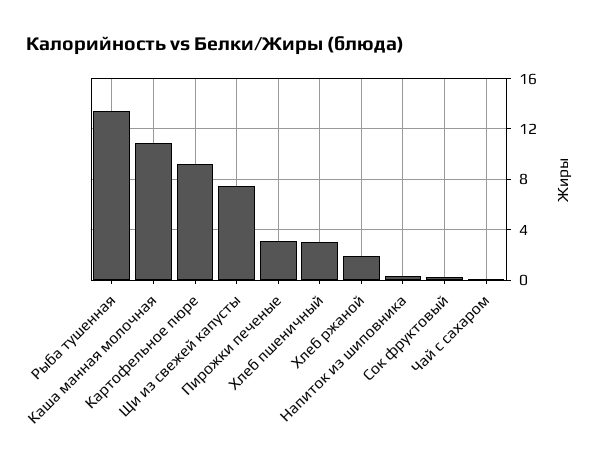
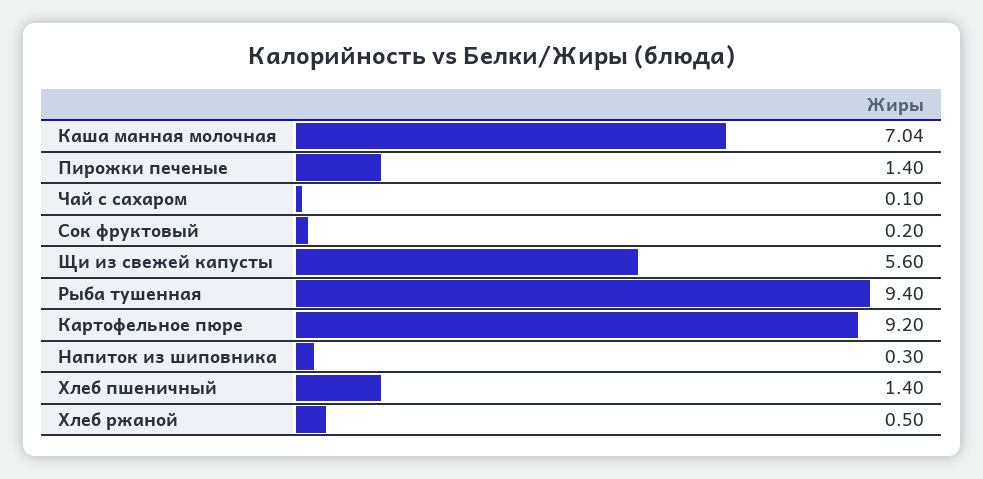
  {
-   "Рыба тушенная": 13.5,
+   "Рыба тушенная": 9.4,
-   "Каша манная молочная": 11,
+   "Каша манная молочная": 7.04,
    "Картофельное пюре": 9.2,
-   "Щи из свежей капусты": 7.5,
+   "Щи из свежей капусты": 5.6,
-   "Пирожки печеные": 3,
+   "Пирожки печеные": 1.4,
-   "Хлеб пшеничный": 3,
+   "Хлеб пшеничный": 1.4,
-   "Хлеб ржаной": 2,
+   "Хлеб ржаной": 0.5,
    "Напиток из шиповника": 0.3,
    "Сок фруктовый": 0.2,
    "Чай с сахаром": 0.1
  }

